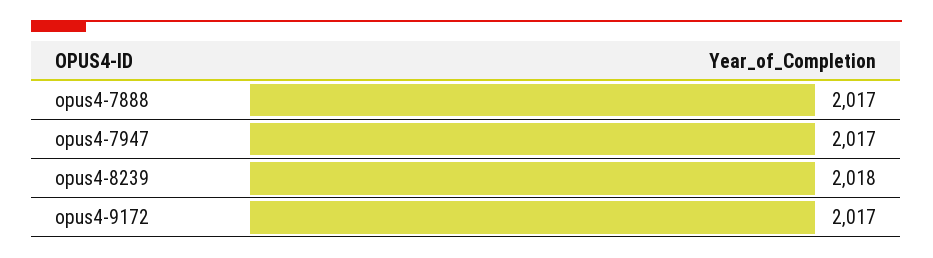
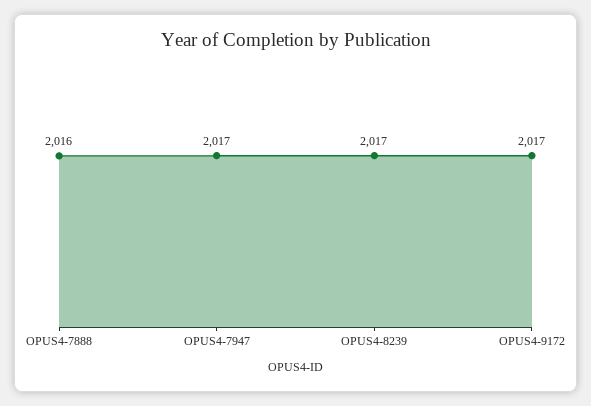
  {
-   "opus4-7888": 2017,
+   "opus4-7888": 2016,
    "opus4-7947": 2017,
-   "opus4-8239": 2018,
+   "opus4-8239": 2017,
    "opus4-9172": 2017
  }

